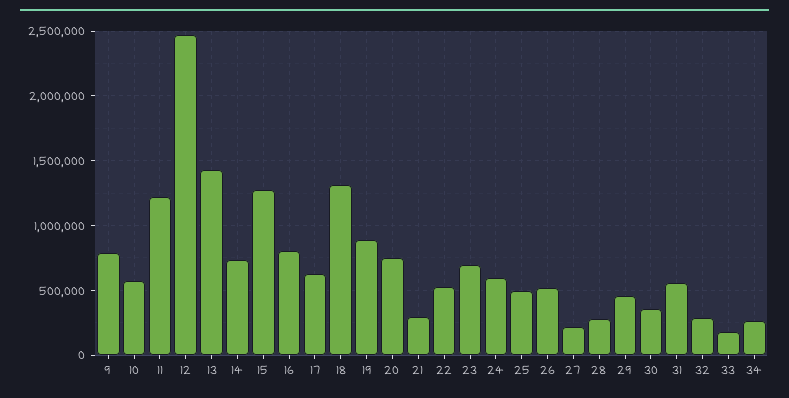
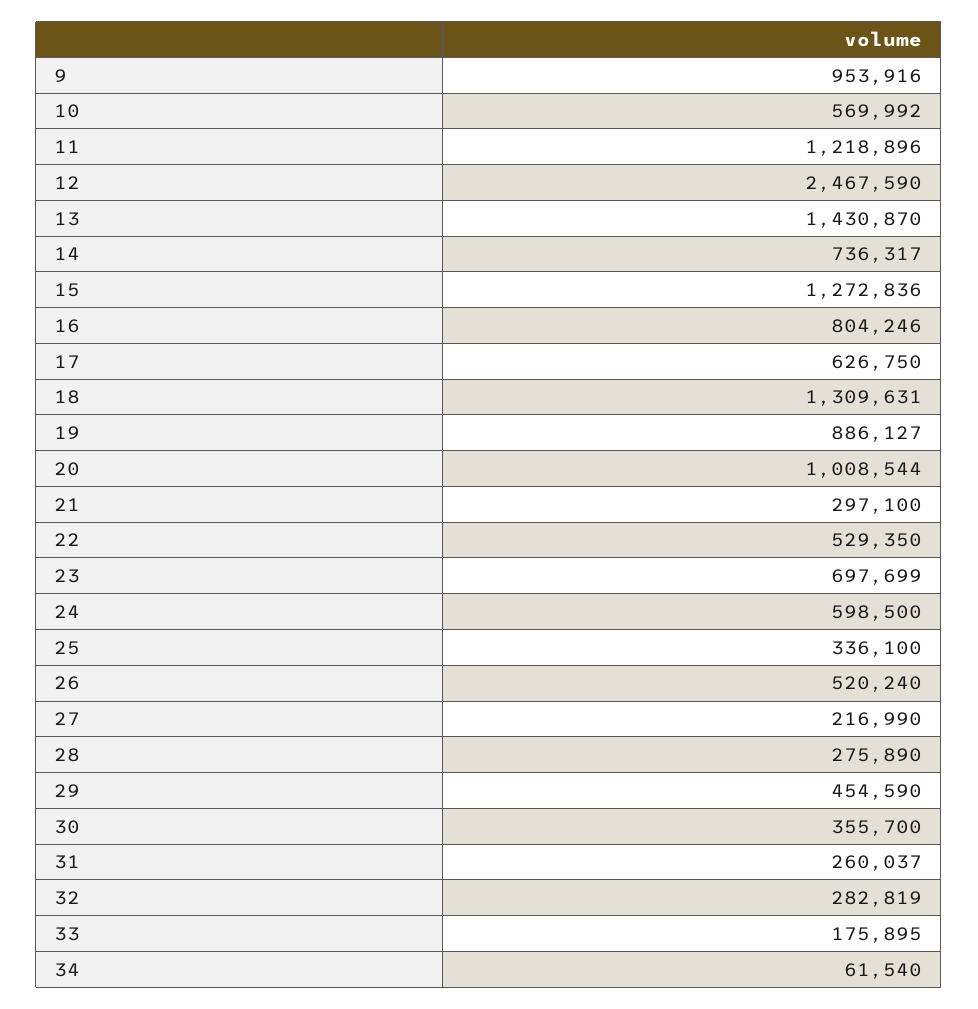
  {
-   "9": 800000,
+   "9": 953916,
    "10": 569992,
    "11": 1218896,
    "12": 2467590,
    "13": 1430870,
    "14": 736317,
    "15": 1272836,
    "16": 804246,
    "17": 626750,
    "18": 1309631,
    "19": 886127,
-   "20": 750000,
+   "20": 1008544,
    "21": 297100,
    "22": 529350,
    "23": 697699,
    "24": 598500,
-   "25": 500000,
+   "25": 336100,
    "26": 520240,
    "27": 216990,
    "28": 275890,
    "29": 454590,
    "30": 355700,
-   "31": 550000,
+   "31": 260037,
    "32": 282819,
    "33": 175895,
-   "34": 250000
+   "34": 61540
  }

